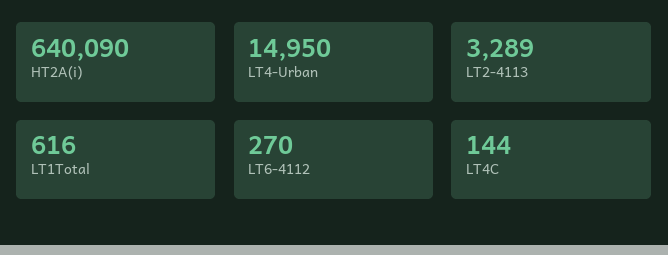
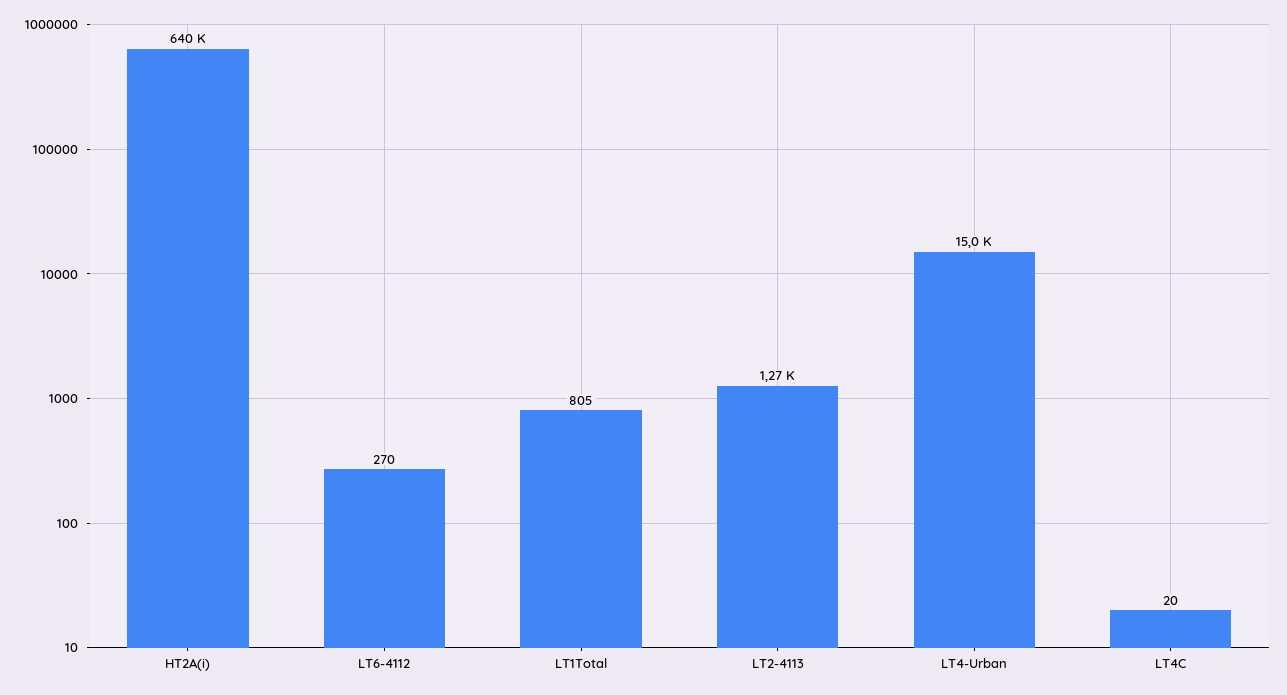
  {
    "HT2A(i)": 640090,
    "LT4-Urban": 14950,
-   "LT2-4113": 3289,
+   "LT2-4113": 1270,
-   "LT1Total": 616,
+   "LT1Total": 805,
    "LT6-4112": 270,
-   "LT4C": 144
+   "LT4C": 20
  }

